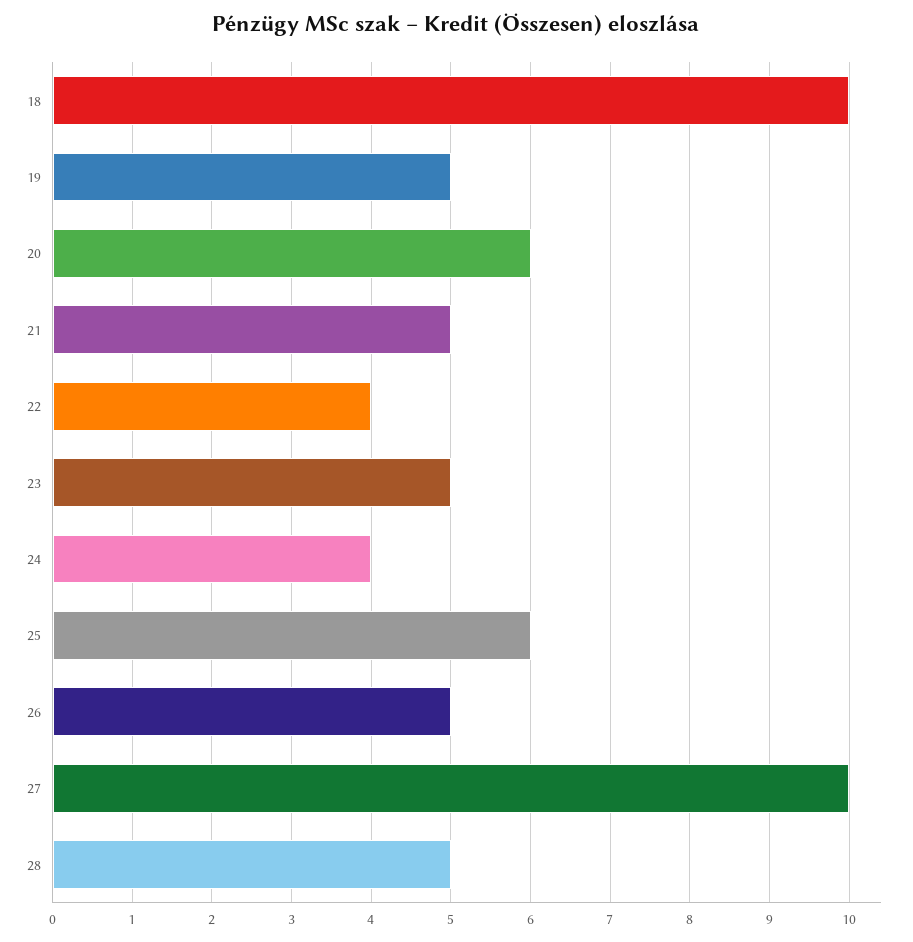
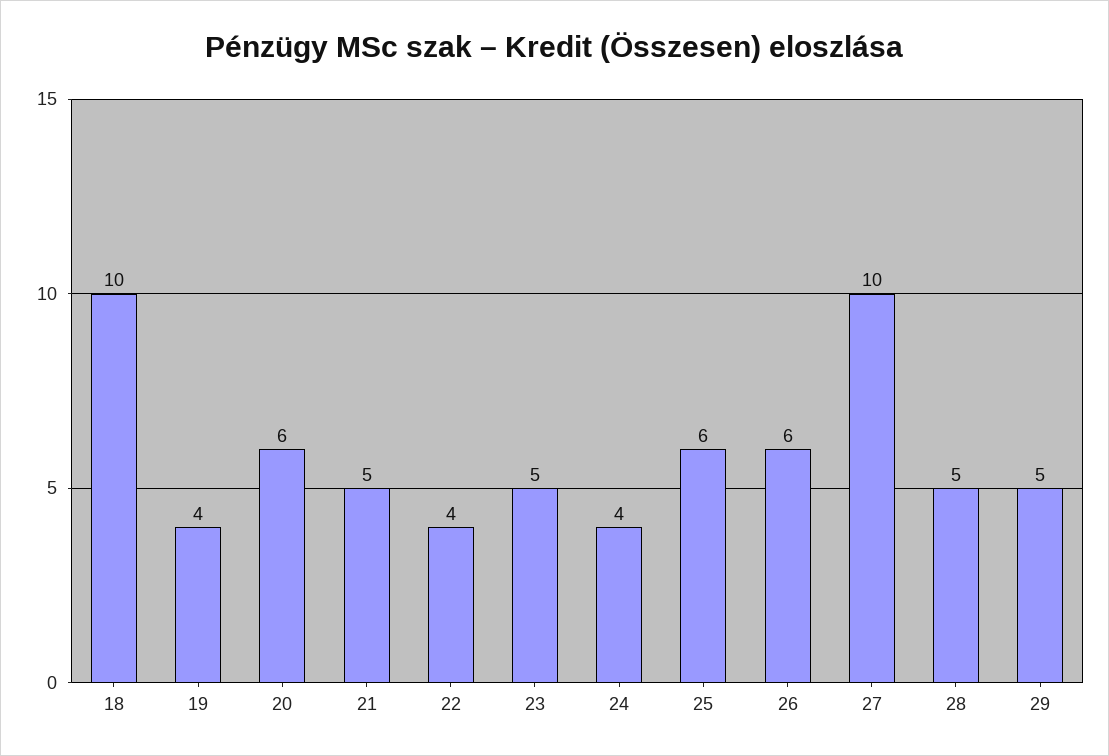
  {
    "18": 10,
-   "19": 5,
+   "19": 4,
    "20": 6,
    "21": 5,
    "22": 4,
    "23": 5,
    "24": 4,
    "25": 6,
-   "26": 5,
+   "26": 6,
    "27": 10,
-   "28": 5
+   "28": 5,
+   "29": 5
  }

